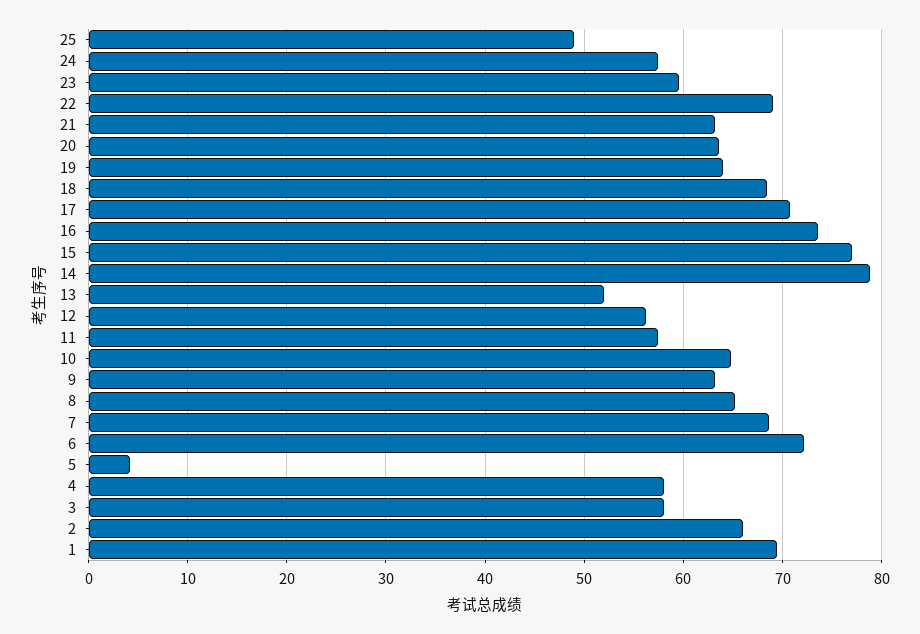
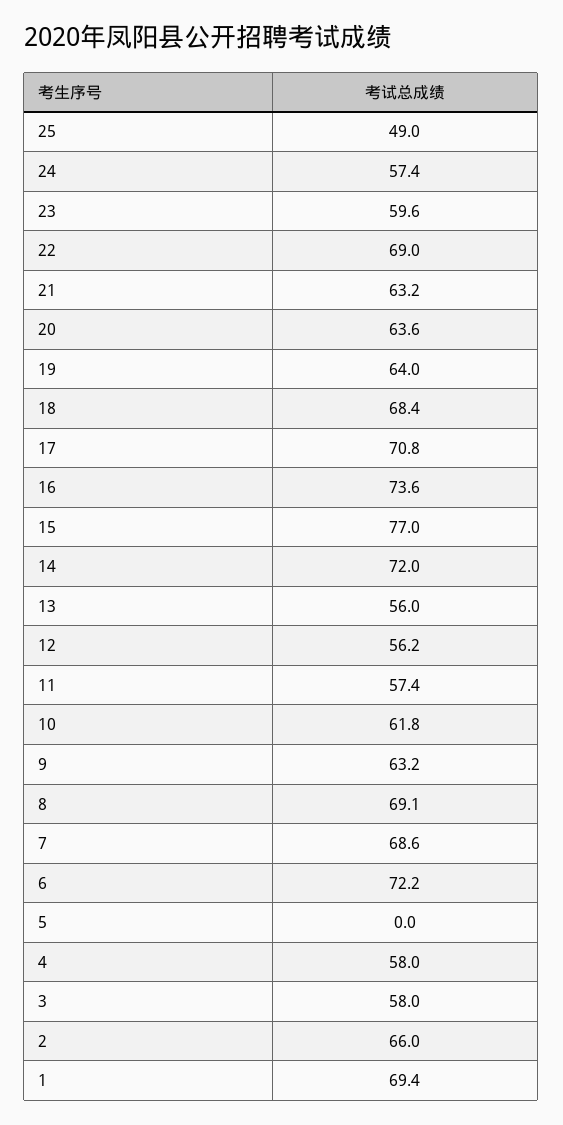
  {
    "25": 49,
    "24": 57.4,
    "23": 59.6,
    "22": 69,
    "21": 63.2,
    "20": 63.6,
    "19": 64,
    "18": 68.4,
    "17": 70.8,
    "16": 73.6,
    "15": 77,
-   "14": 79,
+   "14": 72,
-   "13": 52,
+   "13": 56,
    "12": 56.2,
    "11": 57.4,
-   "10": 65,
+   "10": 61.8,
    "9": 63.2,
-   "8": 65,
+   "8": 69.1,
    "7": 68.6,
    "6": 72.2,
-   "5": 4,
+   "5": 0,
    "4": 58,
    "3": 58,
    "2": 66,
    "1": 69.4
  }

